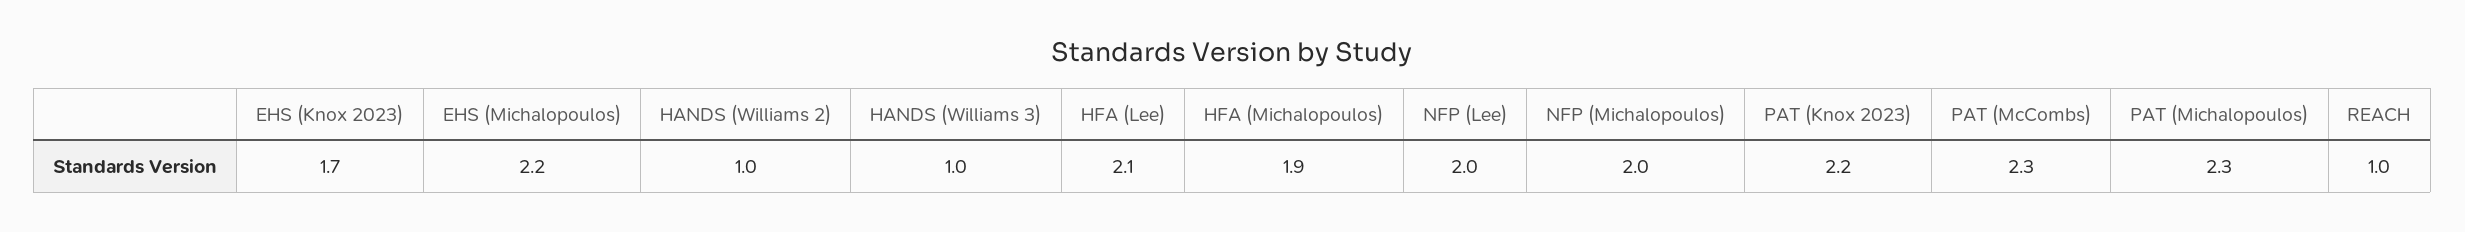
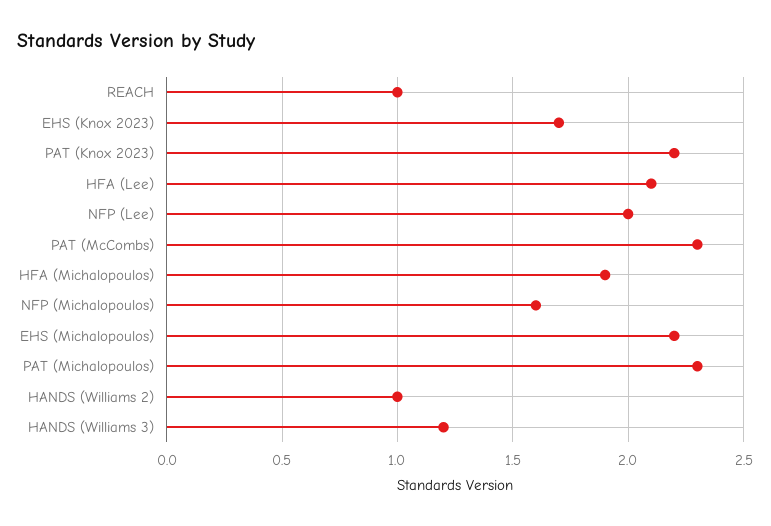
  {
    "EHS (Knox 2023)": 1.7,
    "EHS (Michalopoulos)": 2.2,
    "HANDS (Williams 2)": 1,
-   "HANDS (Williams 3)": 1,
+   "HANDS (Williams 3)": 1.2,
    "HFA (Lee)": 2.1,
    "HFA (Michalopoulos)": 1.9,
    "NFP (Lee)": 2,
-   "NFP (Michalopoulos)": 2,
+   "NFP (Michalopoulos)": 1.6,
    "PAT (Knox 2023)": 2.2,
    "PAT (McCombs)": 2.3,
    "PAT (Michalopoulos)": 2.3,
    "REACH": 1
  }

